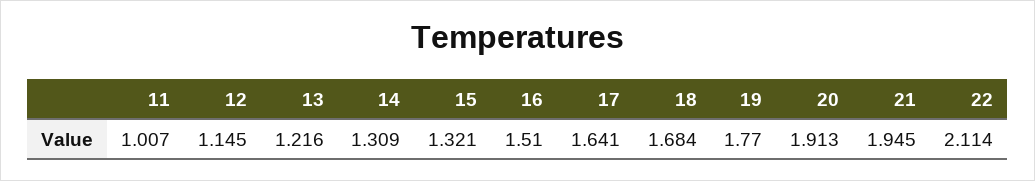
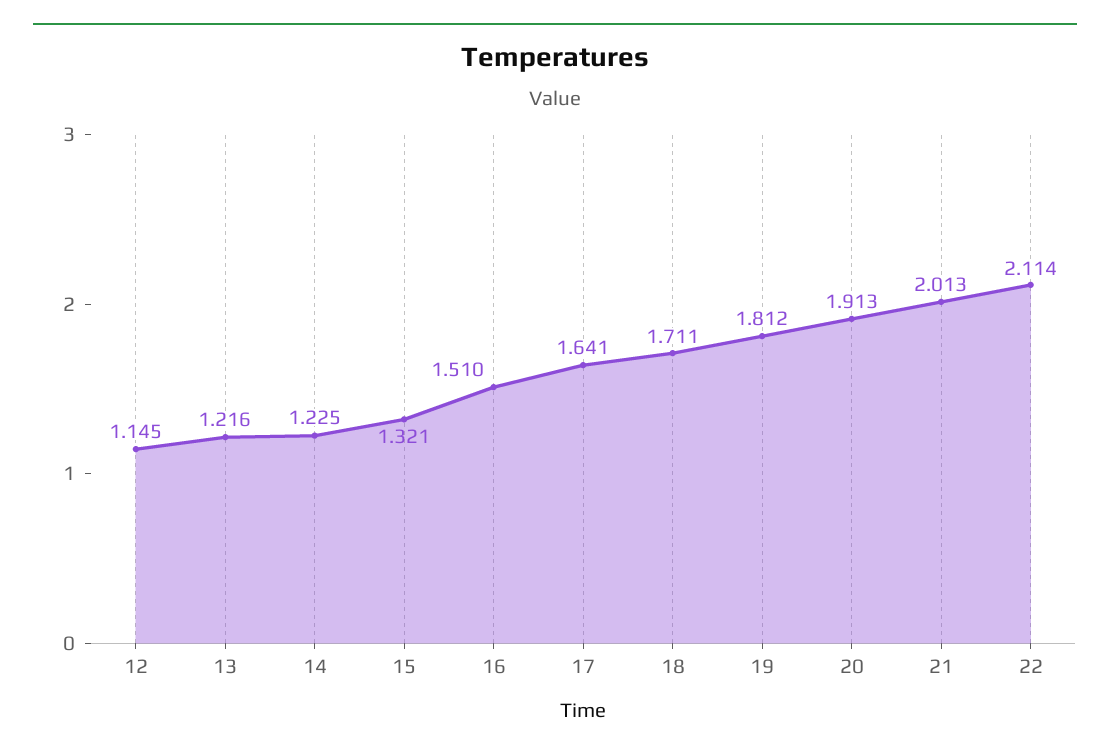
  {
-   "11": 1.007,
    "12": 1.145,
    "13": 1.216,
-   "14": 1.309,
+   "14": 1.225,
    "15": 1.321,
    "16": 1.51,
    "17": 1.641,
-   "18": 1.684,
+   "18": 1.711,
-   "19": 1.77,
+   "19": 1.812,
    "20": 1.913,
-   "21": 1.945,
+   "21": 2.013,
    "22": 2.114
  }

